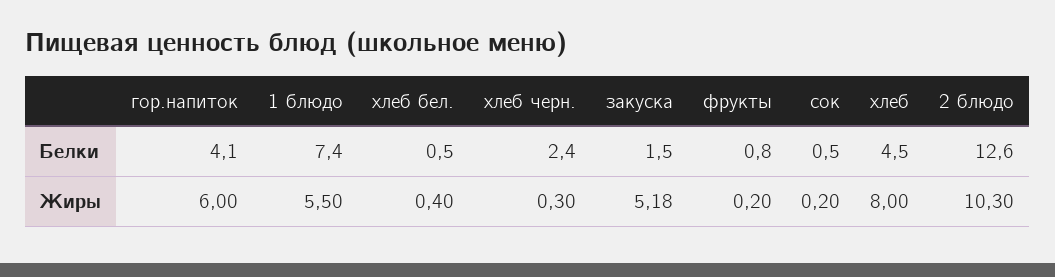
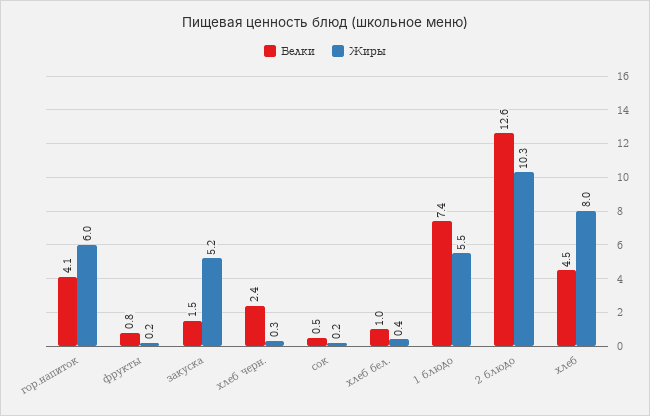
  {
    "Белки": {
      "гор.напиток": 4.1,
      "1 блюдо": 7.4,
-     "хлеб бел.": 0.5,
+     "хлеб бел.": 1,
      "хлеб черн.": 2.4,
      "закуска": 1.5,
      "фрукты": 0.8,
      "сок": 0.5,
      "хлеб": 4.5,
      "2 блюдо": 12.6
    },
    "Жиры": {
      "гор.напиток": 6,
      "1 блюдо": 5.5,
      "хлеб бел.": 0.4,
      "хлеб черн.": 0.3,
      "закуска": 5.18,
      "фрукты": 0.2,
      "сок": 0.2,
      "хлеб": 8,
      "2 блюдо": 10.3
    }
  }

